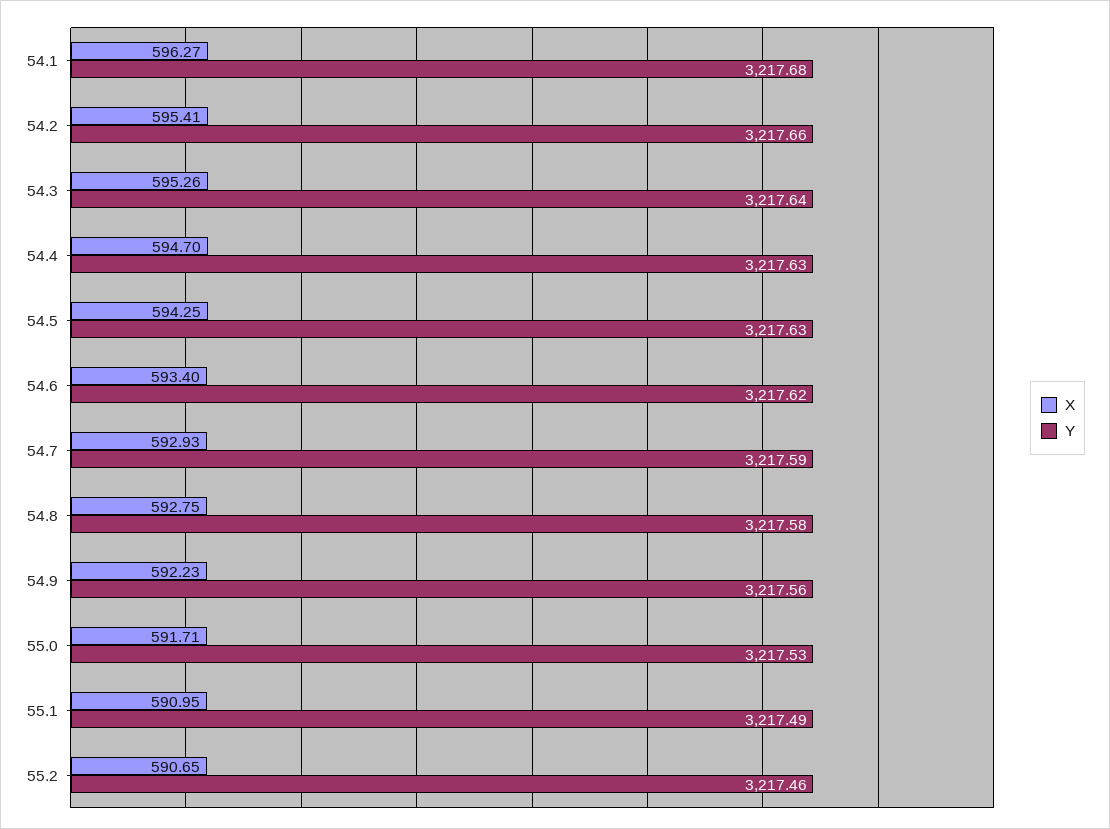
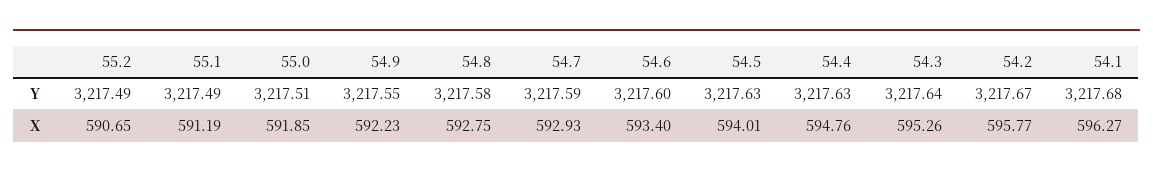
  {
    "X": {
      "54.1": 596.27,
-     "54.2": 595.41,
+     "54.2": 595.77,
      "54.3": 595.26,
-     "54.4": 594.7,
+     "54.4": 594.76,
-     "54.5": 594.25,
+     "54.5": 594.01,
      "54.6": 593.4,
      "54.7": 592.93,
      "54.8": 592.75,
      "54.9": 592.23,
-     "55.0": 591.71,
+     "55.0": 591.85,
-     "55.1": 590.95,
+     "55.1": 591.19,
      "55.2": 590.65
    },
    "Y": {
      "54.1": 3217.68,
-     "54.2": 3217.66,
+     "54.2": 3217.67,
      "54.3": 3217.64,
      "54.4": 3217.63,
      "54.5": 3217.63,
-     "54.6": 3217.62,
+     "54.6": 3217.6,
      "54.7": 3217.59,
      "54.8": 3217.58,
-     "54.9": 3217.56,
+     "54.9": 3217.55,
-     "55.0": 3217.53,
+     "55.0": 3217.51,
      "55.1": 3217.49,
-     "55.2": 3217.46
+     "55.2": 3217.49
    }
  }

